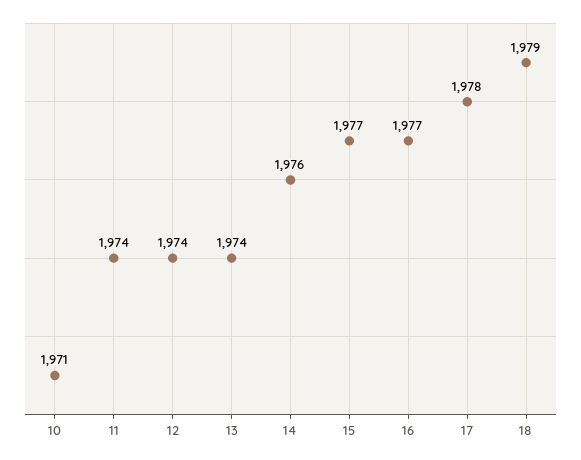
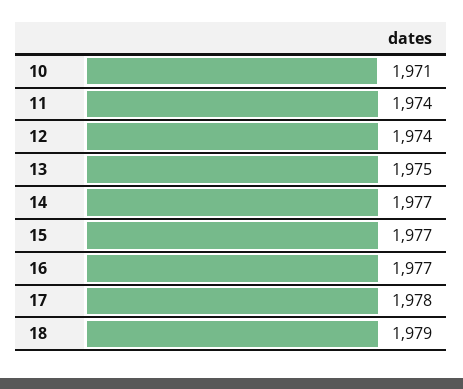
  {
    "10": 1971,
    "11": 1974,
    "12": 1974,
-   "13": 1974,
+   "13": 1975,
-   "14": 1976,
+   "14": 1977,
    "15": 1977,
    "16": 1977,
    "17": 1978,
    "18": 1979
  }

